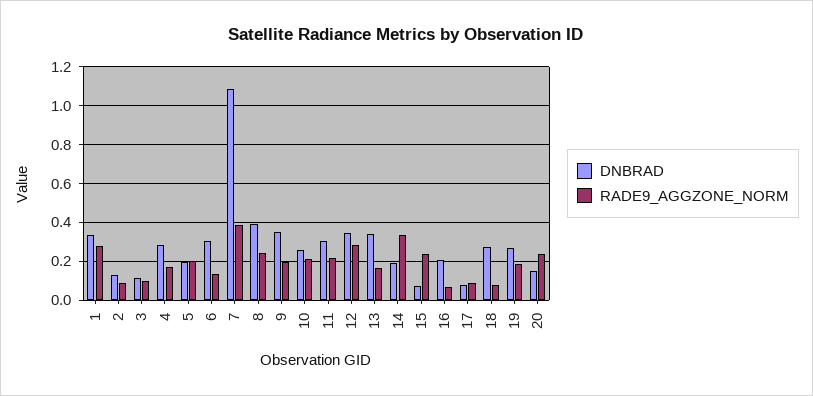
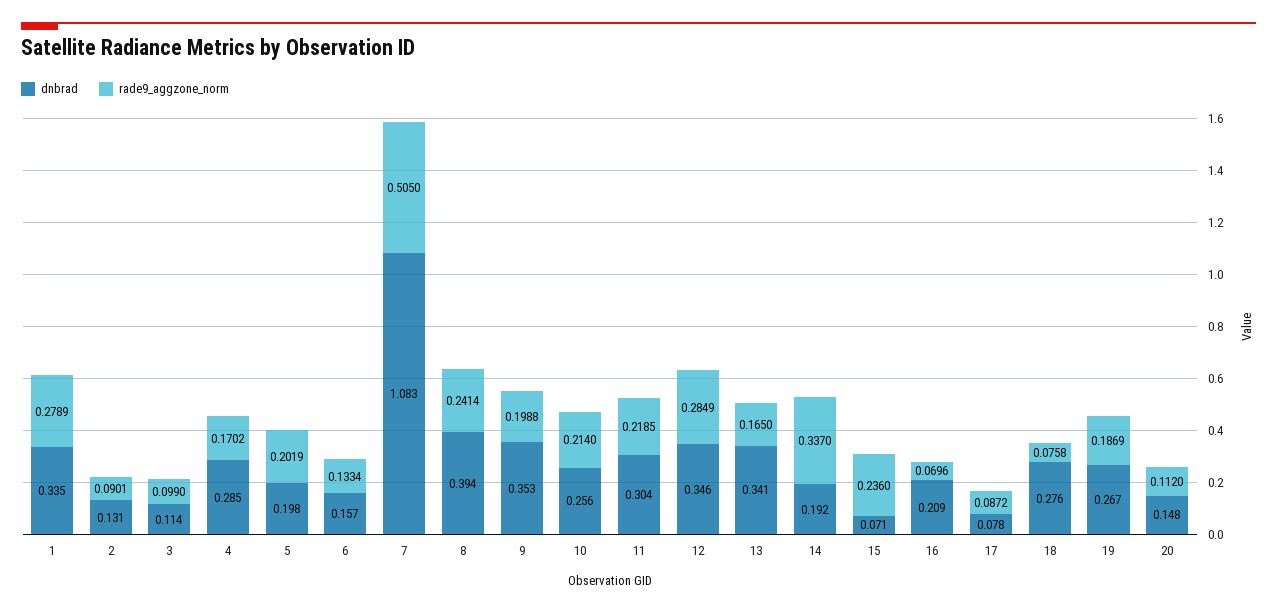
  {
    "DNBRAD": {
      "1": 0.335,
      "2": 0.131,
      "3": 0.114,
      "4": 0.285,
      "5": 0.198,
-     "6": 0.3,
+     "6": 0.157,
      "7": 1.083,
      "8": 0.394,
      "9": 0.353,
      "10": 0.256,
      "11": 0.304,
      "12": 0.346,
      "13": 0.341,
      "14": 0.192,
      "15": 0.071,
      "16": 0.209,
      "17": 0.078,
      "18": 0.276,
      "19": 0.267,
      "20": 0.148
    },
    "RADE9_AGGZONE_NORM": {
      "1": 0.2789,
      "2": 0.0901,
      "3": 0.099,
      "4": 0.1702,
      "5": 0.2019,
      "6": 0.1334,
-     "7": 0.4,
+     "7": 0.505,
      "8": 0.2414,
      "9": 0.1988,
      "10": 0.214,
      "11": 0.2185,
      "12": 0.2849,
      "13": 0.165,
      "14": 0.337,
      "15": 0.236,
      "16": 0.0696,
      "17": 0.0872,
      "18": 0.0758,
      "19": 0.1869,
-     "20": 0.25
+     "20": 0.112
    }
  }

